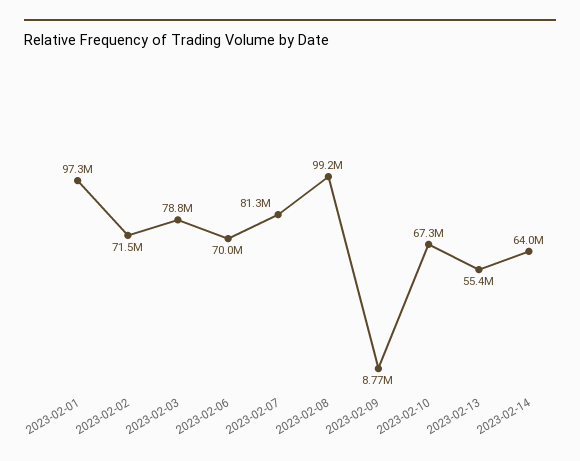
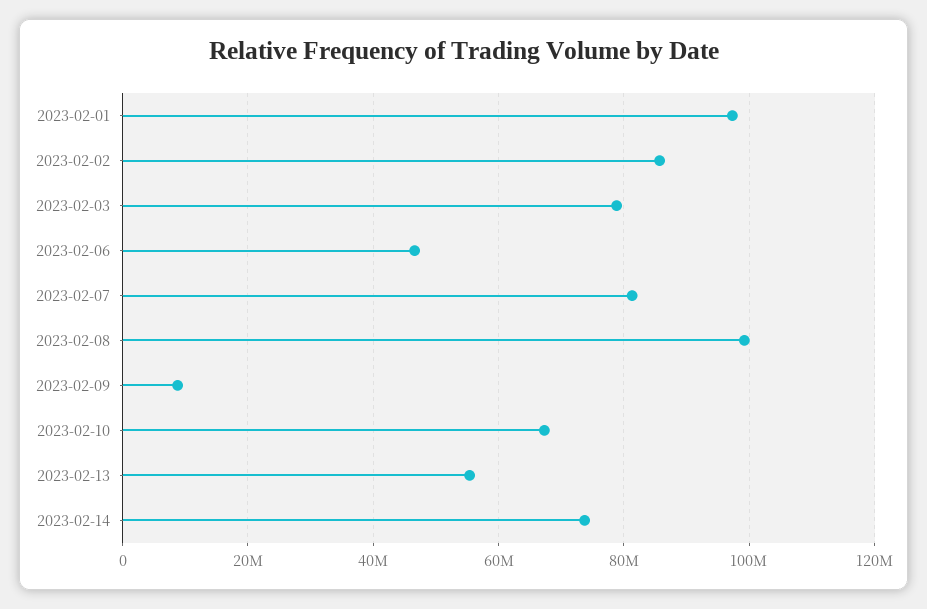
  {
    "2023-02-01": 97300000,
-   "2023-02-02": 71500000,
+   "2023-02-02": 86000000,
    "2023-02-03": 78800000,
-   "2023-02-06": 70000000,
+   "2023-02-06": 46000000,
    "2023-02-07": 81300000,
    "2023-02-08": 99200000,
    "2023-02-09": 8770000,
    "2023-02-10": 67300000,
    "2023-02-13": 55400000,
-   "2023-02-14": 64000000
+   "2023-02-14": 74000000
  }

